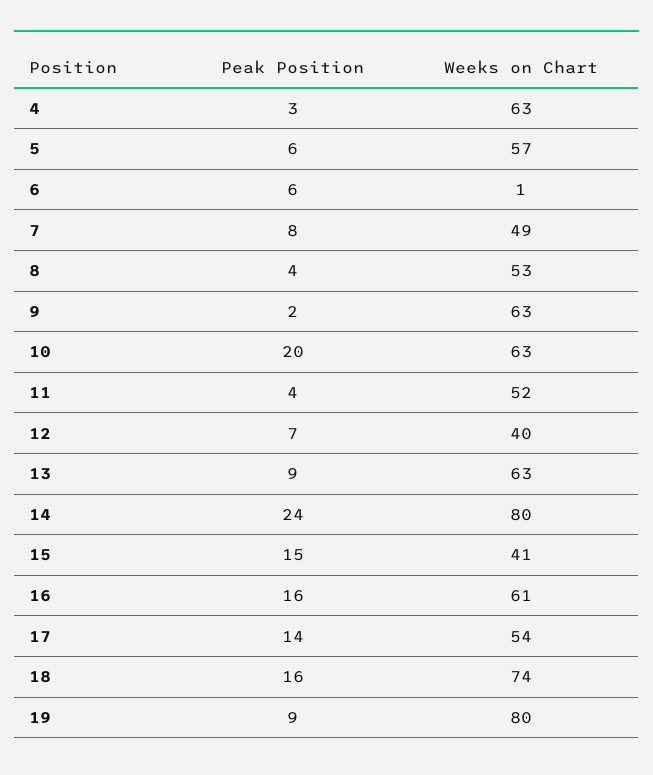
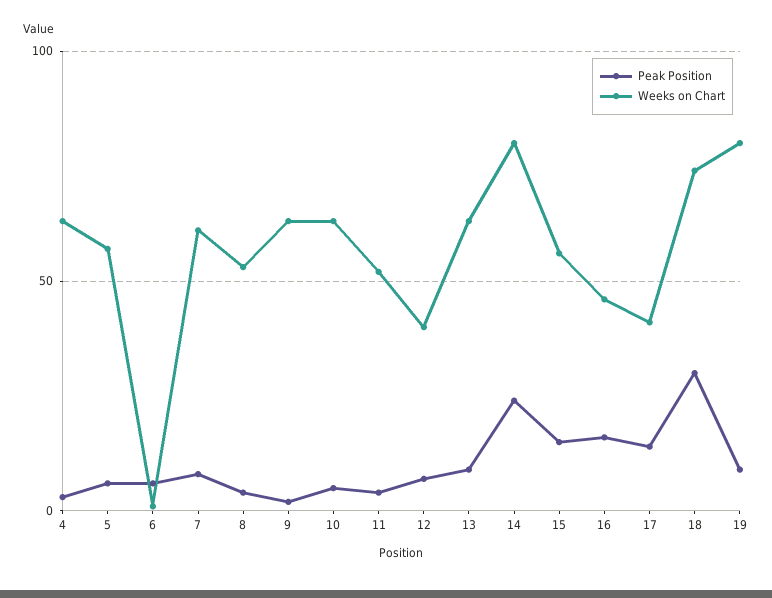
  {
    "Peak Position": {
      "4": 3,
      "5": 6,
      "6": 6,
      "7": 8,
      "8": 4,
      "9": 2,
-     "10": 20,
+     "10": 5,
      "11": 4,
      "12": 7,
      "13": 9,
      "14": 24,
      "15": 15,
      "16": 16,
      "17": 14,
-     "18": 16,
+     "18": 30,
      "19": 9
    },
    "Weeks on Chart": {
      "4": 63,
      "5": 57,
      "6": 1,
-     "7": 49,
+     "7": 60,
      "8": 53,
      "9": 63,
      "10": 63,
      "11": 52,
      "12": 40,
      "13": 63,
      "14": 80,
-     "15": 41,
+     "15": 55,
-     "16": 61,
+     "16": 45,
-     "17": 54,
+     "17": 40,
      "18": 74,
      "19": 80
    }
  }

